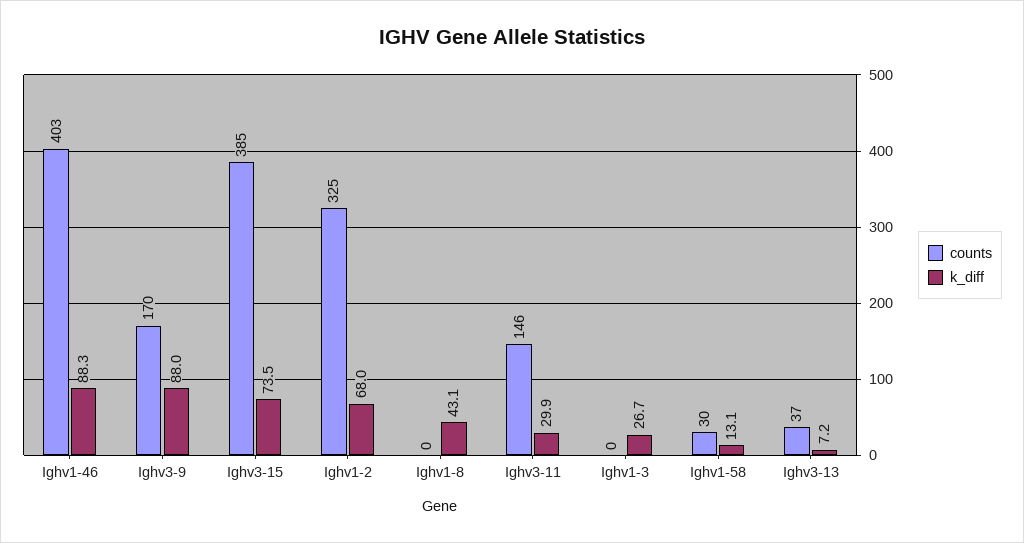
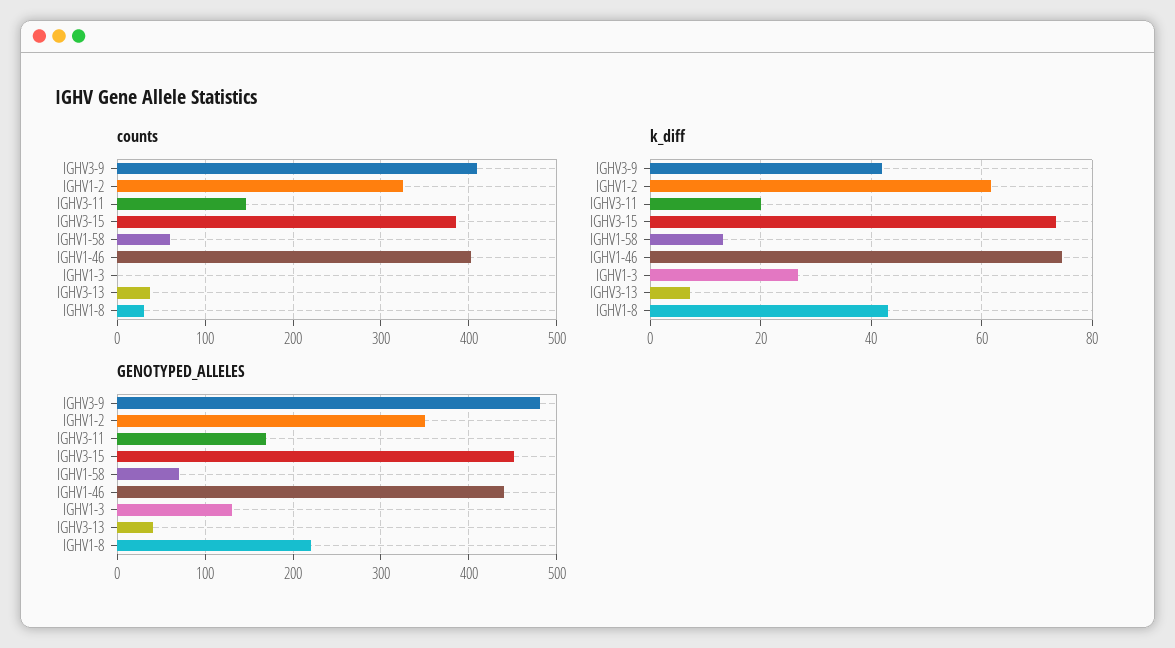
  {
    "counts": {
      "Ighv1-46": 403,
-     "Ighv3-9": 170,
+     "Ighv3-9": 410,
      "Ighv3-15": 385,
      "Ighv1-2": 325,
-     "Ighv1-8": 0,
+     "Ighv1-8": 30,
      "Ighv3-11": 146,
      "Ighv1-3": 0,
-     "Ighv1-58": 30,
+     "Ighv1-58": 60,
      "Ighv3-13": 37
    },
    "k_diff": {
-     "Ighv1-46": 88.3,
+     "Ighv1-46": 74,
-     "Ighv3-9": 88,
+     "Ighv3-9": 42,
      "Ighv3-15": 73.5,
-     "Ighv1-2": 68,
+     "Ighv1-2": 62,
      "Ighv1-8": 43.1,
-     "Ighv3-11": 29.9,
+     "Ighv3-11": 20,
      "Ighv1-3": 26.7,
      "Ighv1-58": 13.1,
      "Ighv3-13": 7.2
-   }
+   },
+   "GENOTYPED_ALLELES": {
+     "Ighv3-9": 480,
+     "Ighv1-2": 350,
+     "Ighv3-11": 170,
+     "Ighv3-15": 450,
+     "Ighv1-58": 70,
+     "Ighv1-46": 440,
+     "Ighv1-3": 130,
+     "Ighv3-13": 40,
+     "Ighv1-8": 220
+   }
  }

